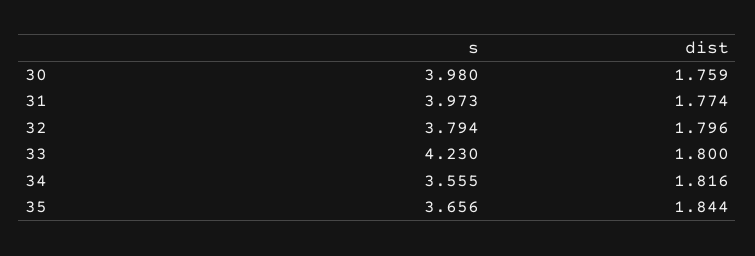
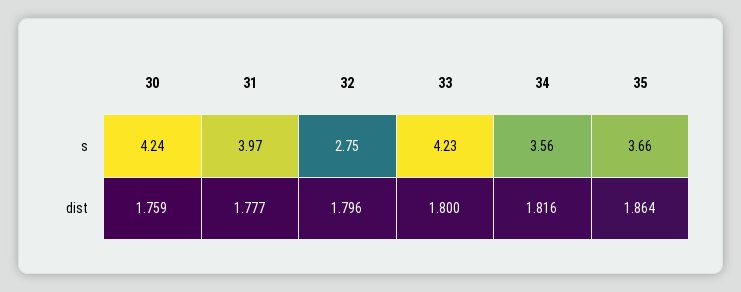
  {
    "s": {
-     "30": 3.98,
+     "30": 4.24,
      "31": 3.973,
-     "32": 3.794,
+     "32": 2.75,
      "33": 4.23,
      "34": 3.555,
      "35": 3.656
    },
    "dist": {
      "30": 1.759,
-     "31": 1.774,
+     "31": 1.777,
      "32": 1.796,
      "33": 1.8,
      "34": 1.816,
-     "35": 1.844
+     "35": 1.864
    }
  }

